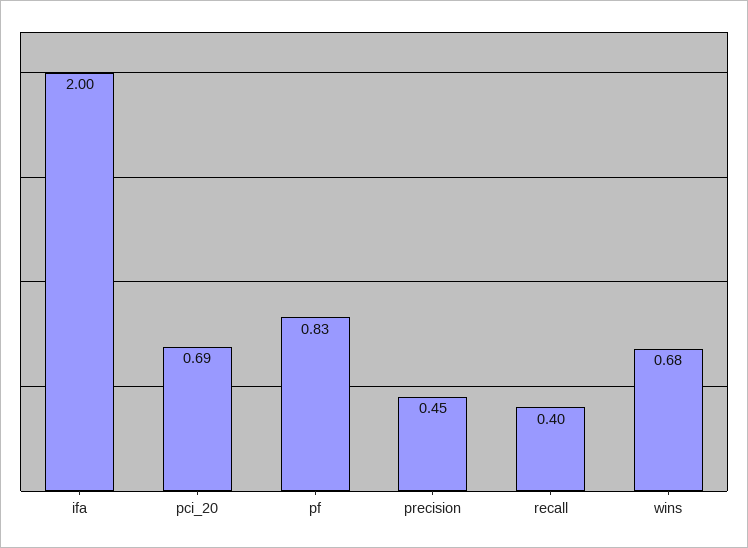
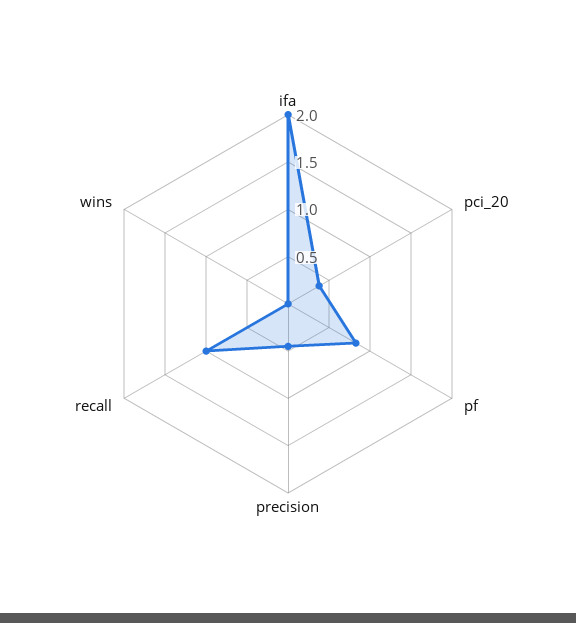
  {
    "ifa": 2,
-   "pci_20": 0.69,
+   "pci_20": 0.4,
    "pf": 0.83,
    "precision": 0.45,
-   "recall": 0.4,
+   "recall": 1,
-   "wins": 0.68
+   "wins": 0
  }

